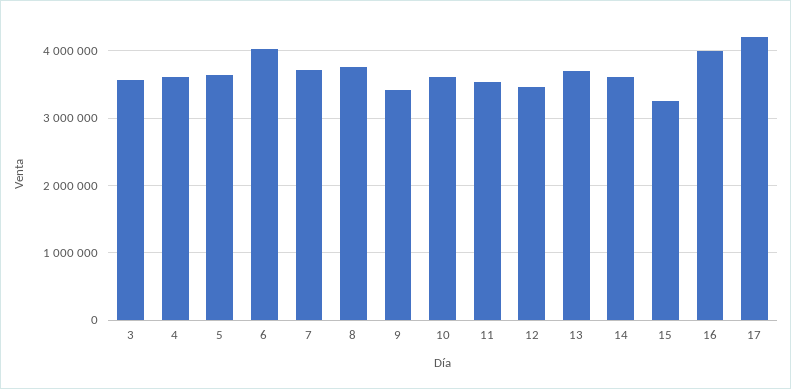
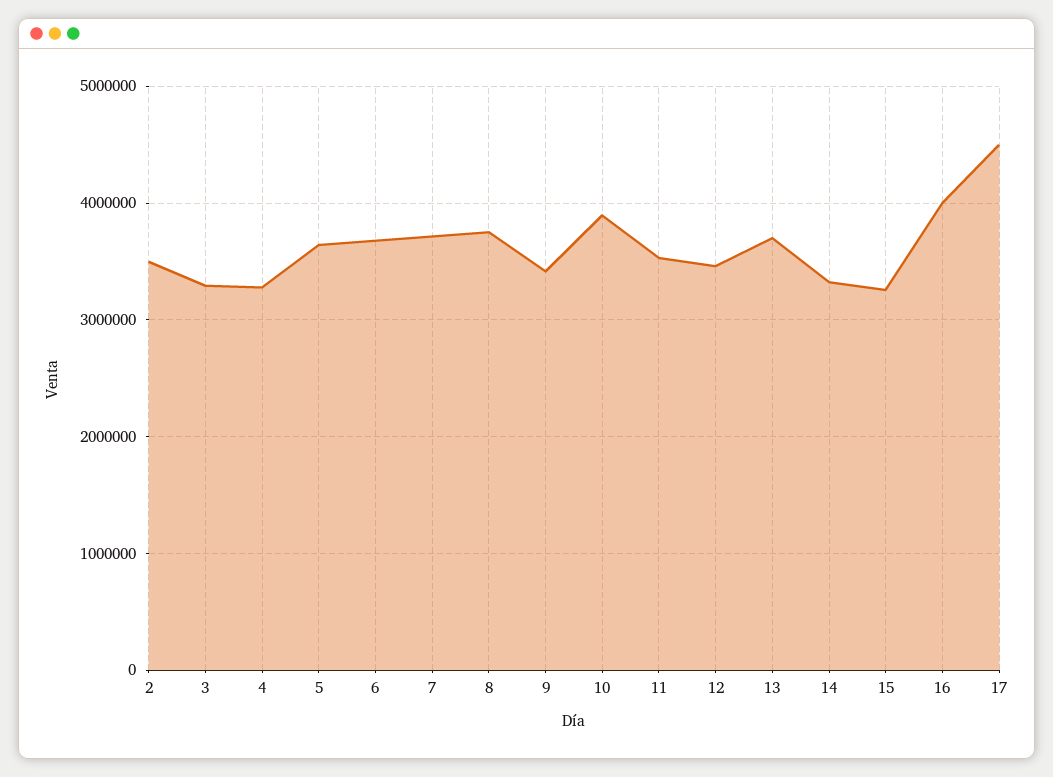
  {
-   "3": 3600000,
+   "3": 3300000,
-   "4": 3600000,
+   "4": 3300000,
    "5": 3600000,
-   "6": 4000000,
+   "6": 3700000,
    "7": 3700000,
    "8": 3800000,
    "9": 3400000,
-   "10": 3600000,
+   "10": 3900000,
    "11": 3500000,
    "12": 3500000,
    "13": 3700000,
-   "14": 3600000,
+   "14": 3300000,
    "15": 3300000,
    "16": 4000000,
-   "17": 4200000
+   "17": 4500000,
+   "2": 3500000
  }

